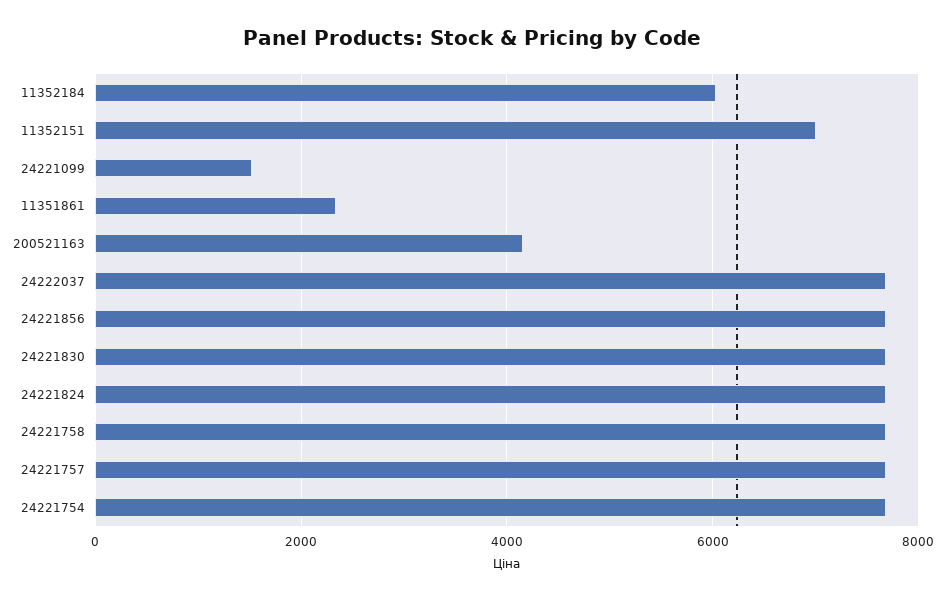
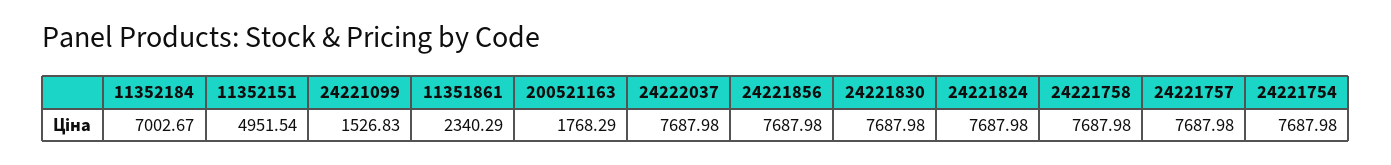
  {
-   "11352184": 6000,
+   "11352184": 7002.67,
-   "11352151": 7000,
+   "11352151": 4951.54,
    "24221099": 1526.83,
    "11351861": 2340.29,
-   "200521163": 4200,
+   "200521163": 1768.29,
    "24222037": 7687.98,
    "24221856": 7687.98,
    "24221830": 7687.98,
    "24221824": 7687.98,
    "24221758": 7687.98,
    "24221757": 7687.98,
    "24221754": 7687.98
  }

